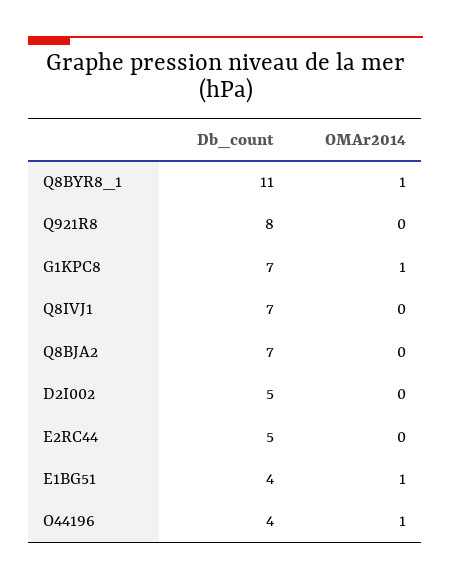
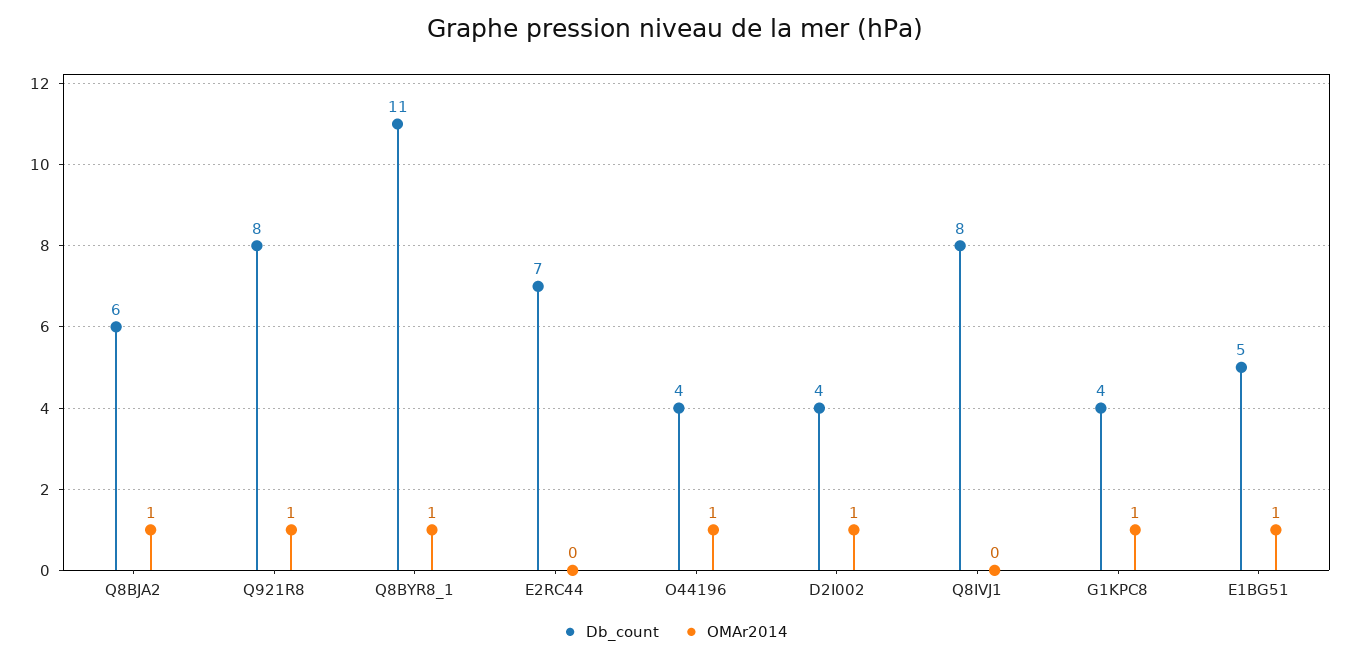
  {
    "Db_count": {
      "Q8BYR8_1": 11,
      "Q921R8": 8,
-     "G1KPC8": 7,
+     "G1KPC8": 4,
-     "Q8IVJ1": 7,
+     "Q8IVJ1": 8,
-     "Q8BJA2": 7,
+     "Q8BJA2": 6,
-     "D2I002": 5,
+     "D2I002": 4,
-     "E2RC44": 5,
+     "E2RC44": 7,
-     "E1BG51": 4,
+     "E1BG51": 5,
      "O44196": 4
    },
    "OMAr2014": {
      "Q8BYR8_1": 1,
-     "Q921R8": 0,
+     "Q921R8": 1,
      "G1KPC8": 1,
      "Q8IVJ1": 0,
-     "Q8BJA2": 0,
+     "Q8BJA2": 1,
-     "D2I002": 0,
+     "D2I002": 1,
      "E2RC44": 0,
      "E1BG51": 1,
      "O44196": 1
    }
  }

